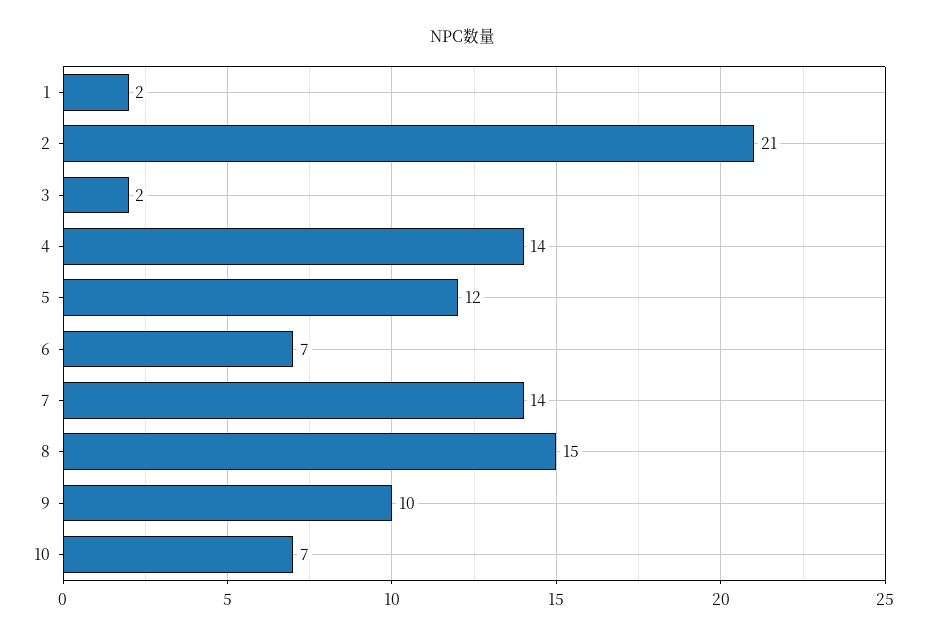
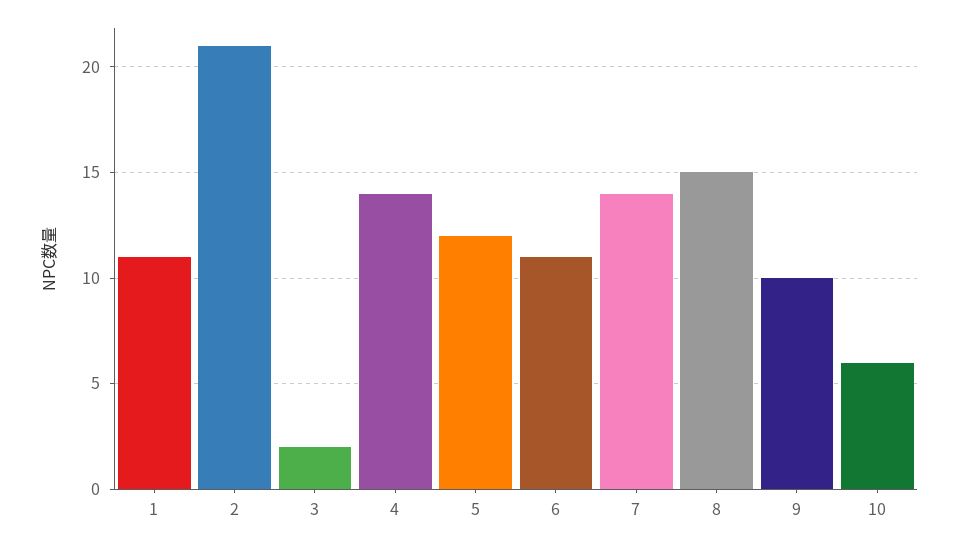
  {
-   "1": 2,
+   "1": 11,
    "2": 21,
    "3": 2,
    "4": 14,
    "5": 12,
-   "6": 7,
+   "6": 11,
    "7": 14,
    "8": 15,
    "9": 10,
-   "10": 7
+   "10": 6
  }

